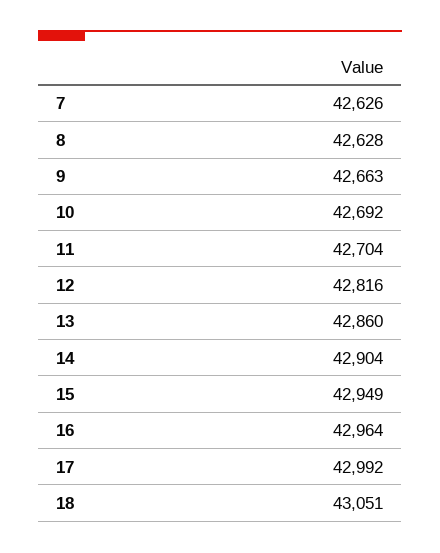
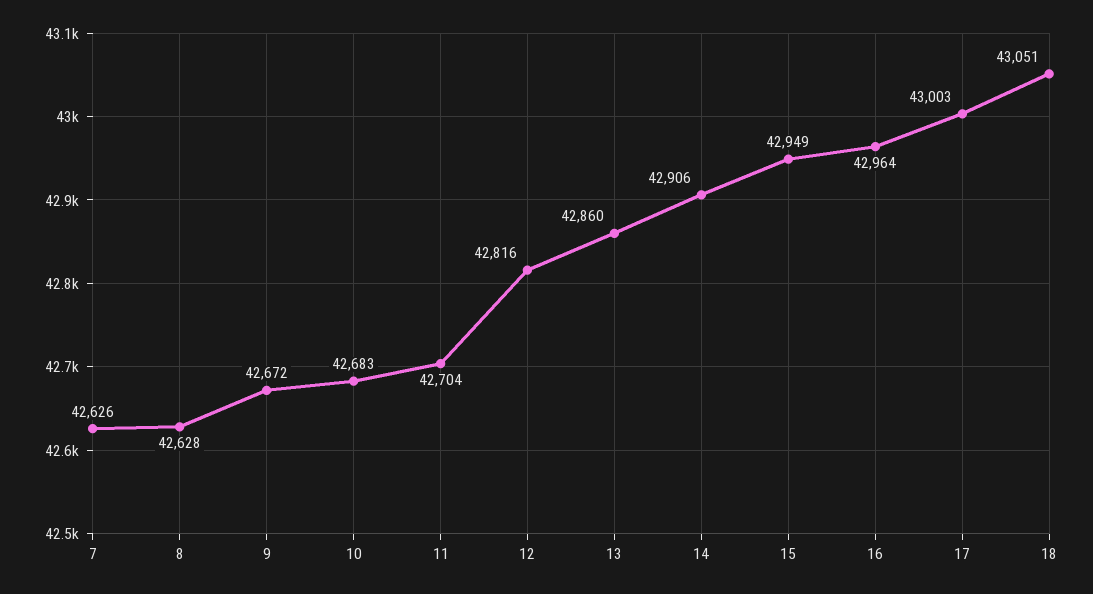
  {
    "7": 42626,
    "8": 42628,
-   "9": 42663,
+   "9": 42672,
-   "10": 42692,
+   "10": 42683,
    "11": 42704,
    "12": 42816,
    "13": 42860,
-   "14": 42904,
+   "14": 42906,
    "15": 42949,
    "16": 42964,
-   "17": 42992,
+   "17": 43003,
    "18": 43051
  }

